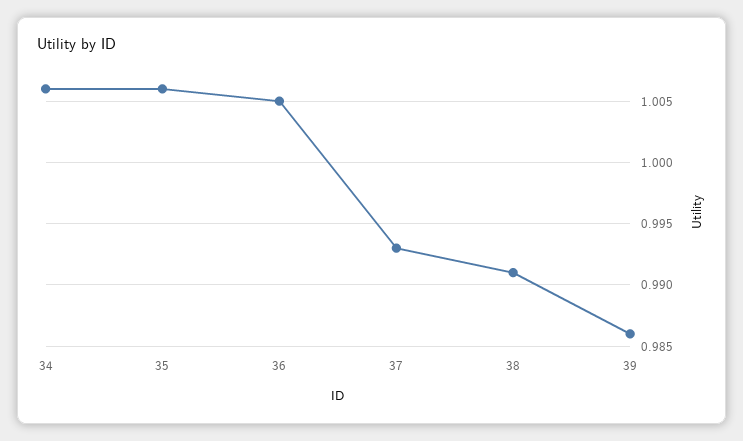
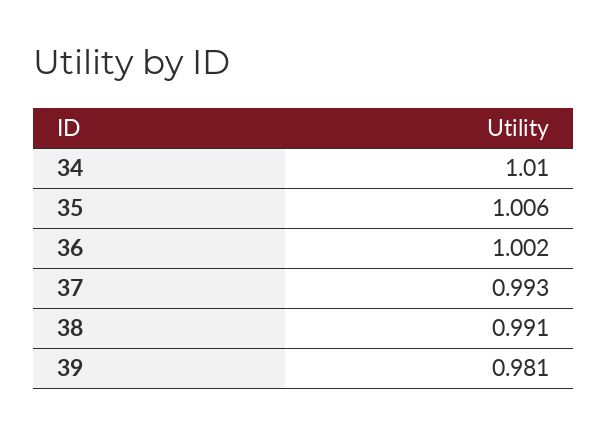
  {
-   "34": 1.006,
+   "34": 1.01,
    "35": 1.006,
-   "36": 1.005,
+   "36": 1.002,
    "37": 0.993,
    "38": 0.991,
-   "39": 0.986
+   "39": 0.981
  }

